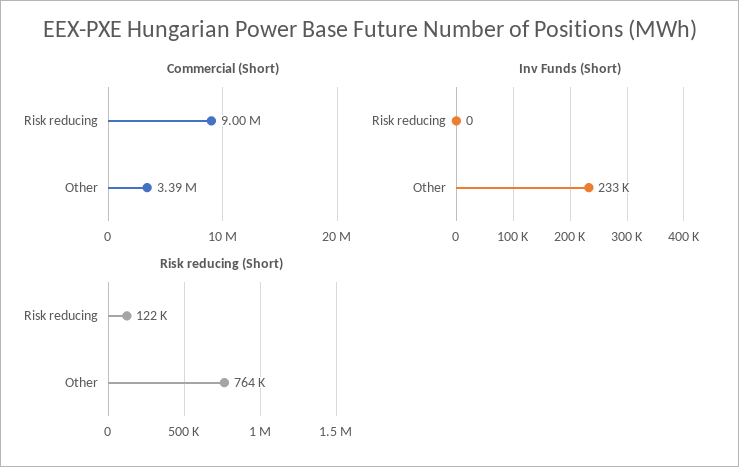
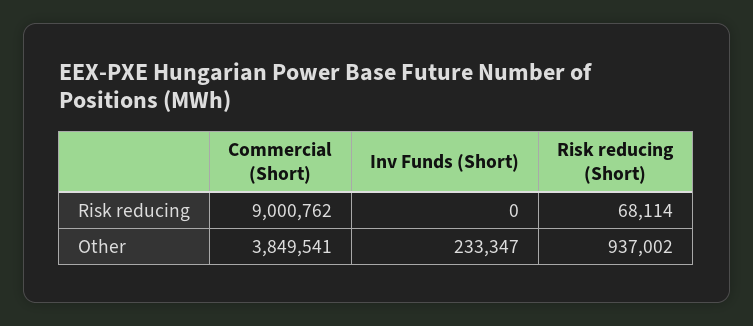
  {
    "Commercial (Short)": {
      "Risk reducing": 9000762,
-     "Other": 3390000
+     "Other": 3849541
    },
    "Inv Funds (Short)": {
      "Risk reducing": 0,
      "Other": 233347
    },
    "Risk reducing (Short)": {
-     "Risk reducing": 122000,
+     "Risk reducing": 68114,
-     "Other": 764000
+     "Other": 937002
    }
  }

